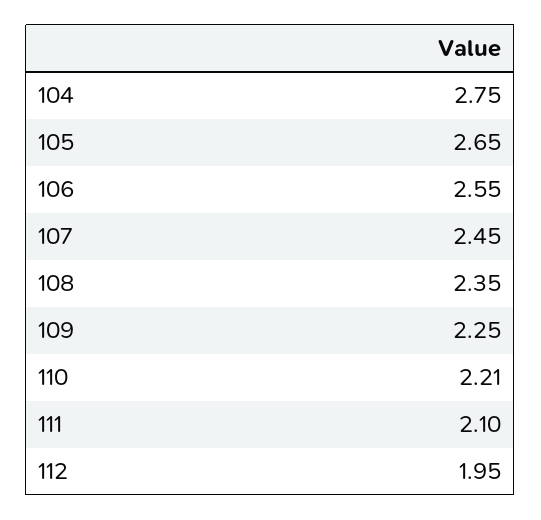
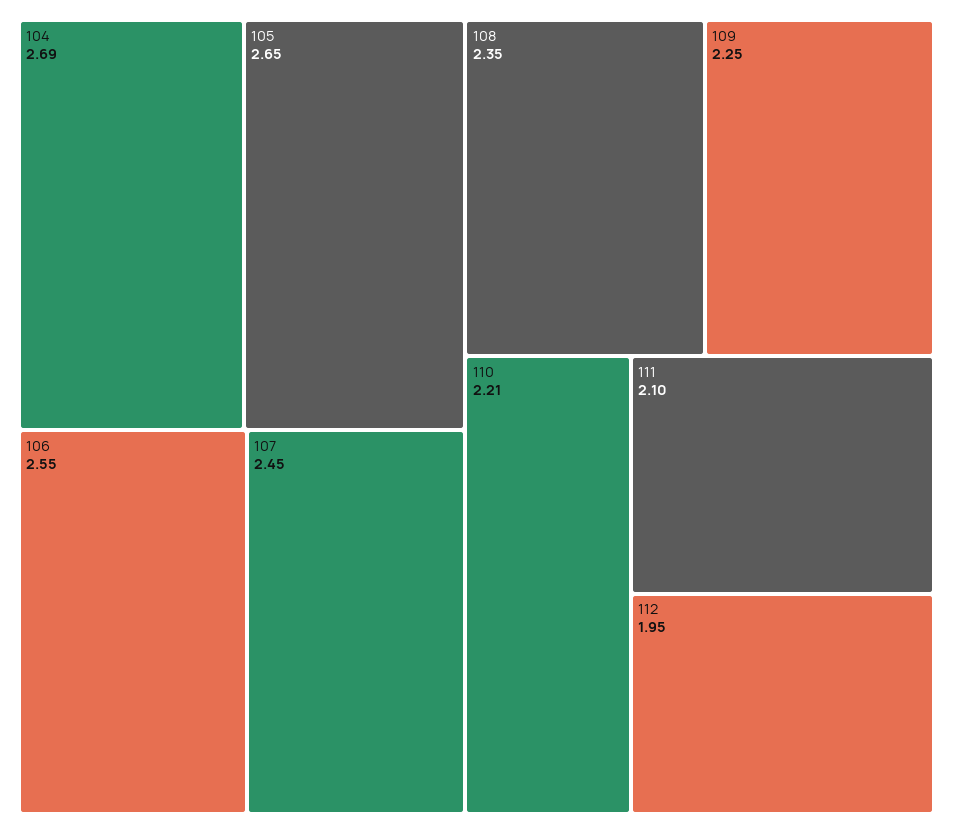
  {
-   "104": 2.75,
+   "104": 2.69,
    "105": 2.65,
    "106": 2.55,
    "107": 2.45,
    "108": 2.35,
    "109": 2.25,
    "110": 2.21,
    "111": 2.1,
    "112": 1.95
  }

